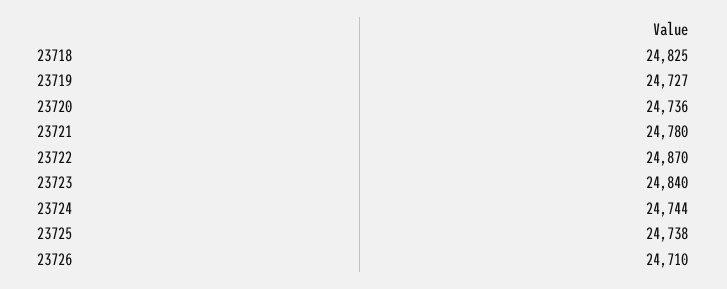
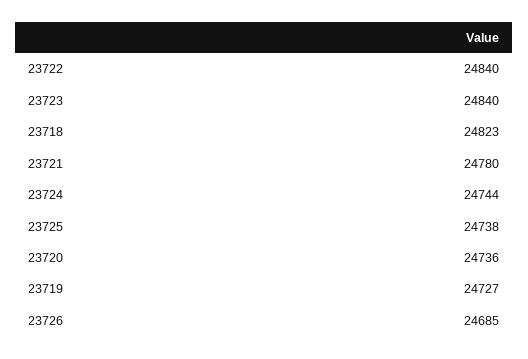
  {
-   "23718": 24825,
+   "23718": 24823,
    "23719": 24727,
    "23720": 24736,
    "23721": 24780,
-   "23722": 24870,
+   "23722": 24840,
    "23723": 24840,
    "23724": 24744,
    "23725": 24738,
-   "23726": 24710
+   "23726": 24685
  }

